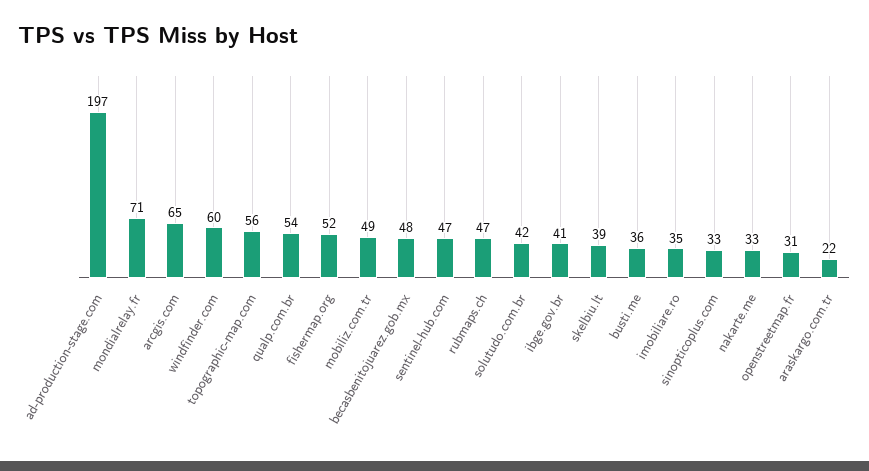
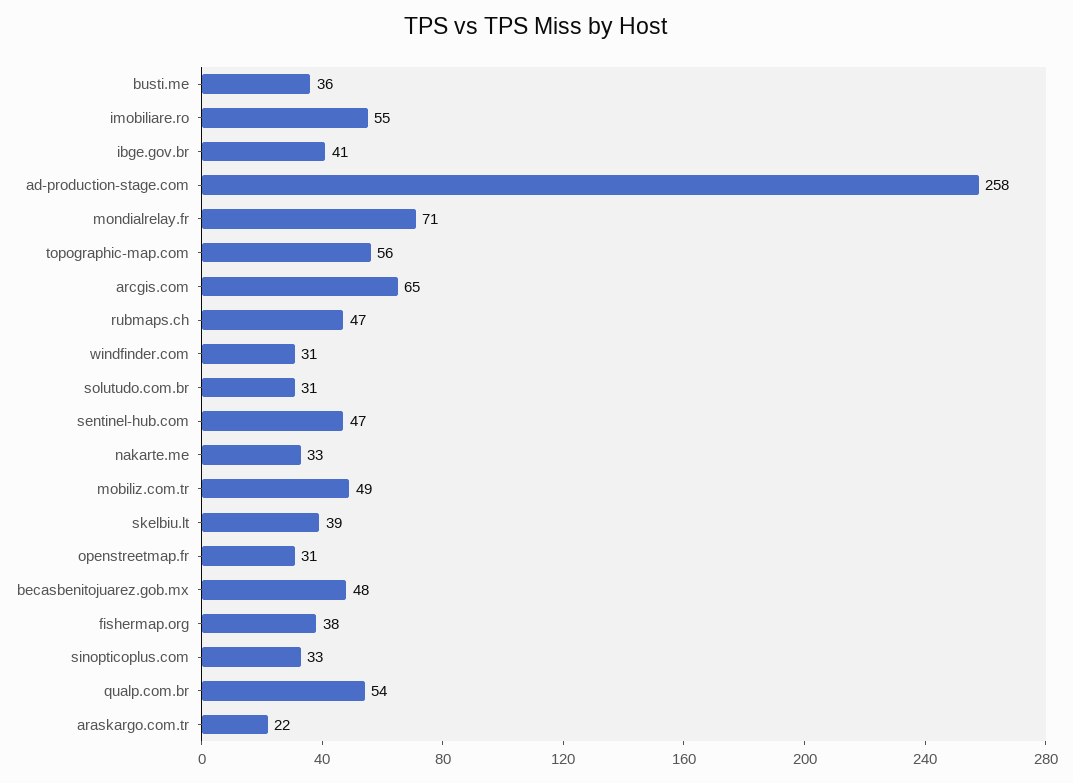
  {
-   "ad-production-stage.com": 197,
+   "ad-production-stage.com": 258,
    "mondialrelay.fr": 71,
    "arcgis.com": 65,
-   "windfinder.com": 60,
+   "windfinder.com": 31,
    "topographic-map.com": 56,
    "qualp.com.br": 54,
-   "fishermap.org": 52,
+   "fishermap.org": 38,
    "mobiliz.com.tr": 49,
    "becasbenitojuarez.gob.mx": 48,
    "sentinel-hub.com": 47,
    "rubmaps.ch": 47,
-   "solutudo.com.br": 42,
+   "solutudo.com.br": 31,
    "ibge.gov.br": 41,
    "skelbiu.lt": 39,
    "busti.me": 36,
-   "imobiliare.ro": 35,
+   "imobiliare.ro": 55,
    "sinopticoplus.com": 33,
    "nakarte.me": 33,
    "openstreetmap.fr": 31,
    "araskargo.com.tr": 22
  }

